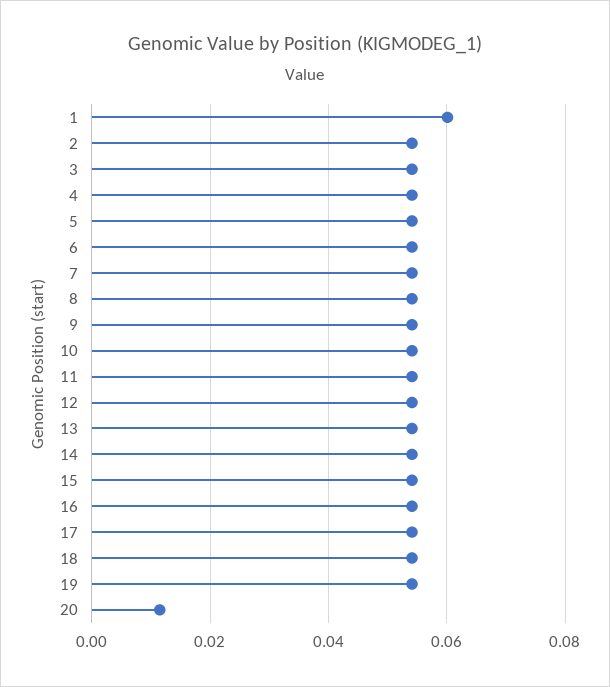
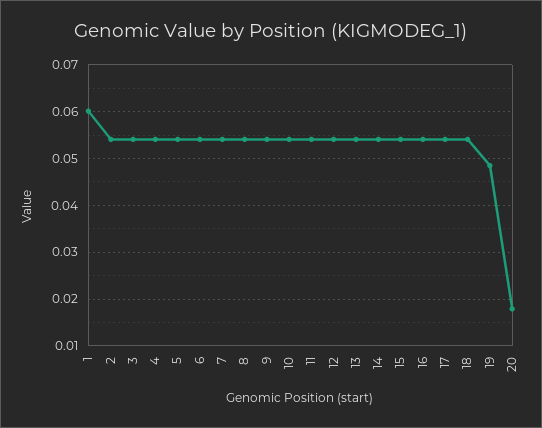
  {
    "1": 0.06,
    "2": 0.054,
    "3": 0.054,
    "4": 0.054,
    "5": 0.054,
    "6": 0.054,
    "7": 0.054,
    "8": 0.054,
    "9": 0.054,
    "10": 0.054,
    "11": 0.054,
    "12": 0.054,
    "13": 0.054,
    "14": 0.054,
    "15": 0.054,
    "16": 0.054,
    "17": 0.054,
    "18": 0.054,
-   "19": 0.054,
+   "19": 0.048,
-   "20": 0.012
+   "20": 0.018
  }

